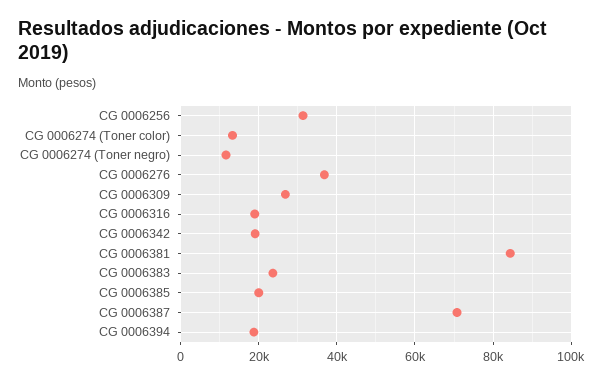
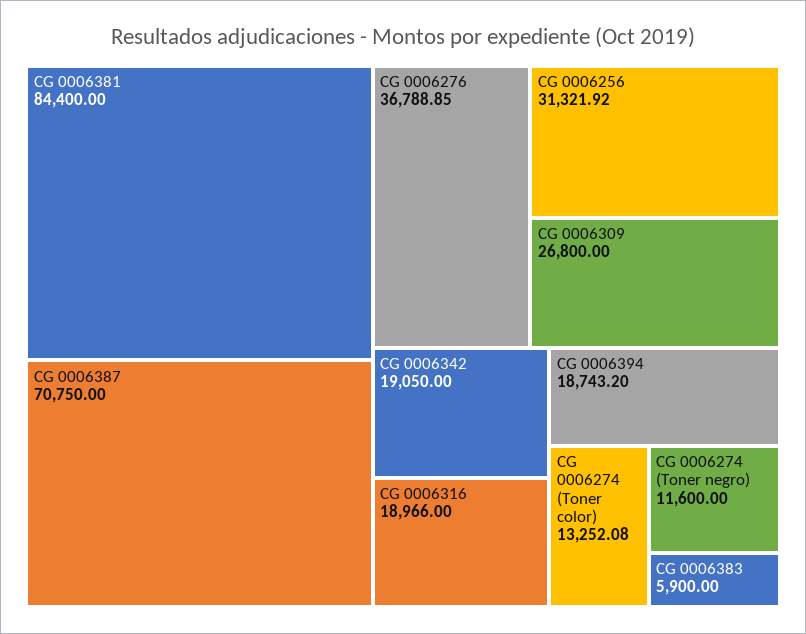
  {
    "CG 0006256": 31321.92,
    "CG 0006274 (Toner color)": 13252.08,
    "CG 0006274 (Toner negro)": 11600,
    "CG 0006276": 36788.85,
    "CG 0006309": 26800,
    "CG 0006316": 18966,
    "CG 0006342": 19050,
    "CG 0006381": 84400,
-   "CG 0006383": 24000,
+   "CG 0006383": 5900,
-   "CG 0006385": 20000,
    "CG 0006387": 70750,
    "CG 0006394": 18743.2
  }

